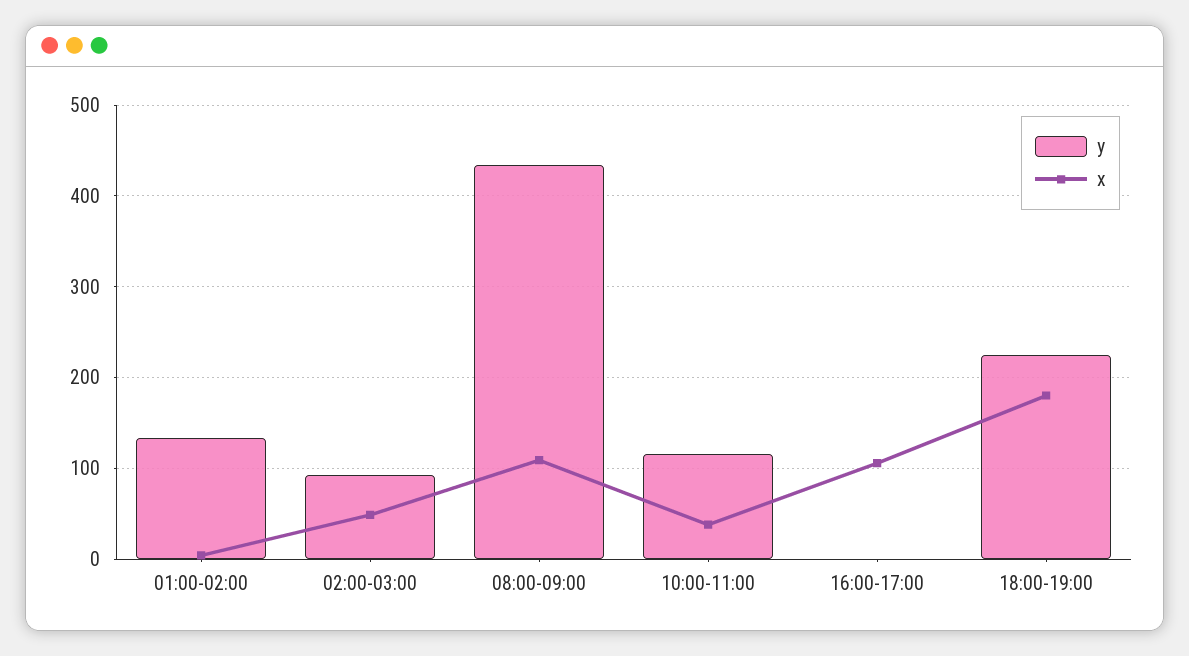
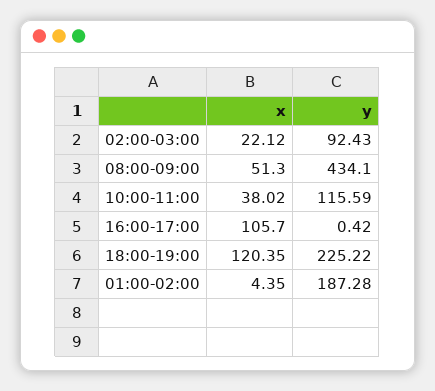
  {
    "y": {
-     "01:00-02:00": 130,
+     "01:00-02:00": 187.28,
      "02:00-03:00": 92.43,
      "08:00-09:00": 434.1,
      "10:00-11:00": 115.59,
      "16:00-17:00": 0.42,
      "18:00-19:00": 225.22
    },
    "x": {
      "01:00-02:00": 4.35,
-     "02:00-03:00": 50,
+     "02:00-03:00": 22.12,
-     "08:00-09:00": 110,
+     "08:00-09:00": 51.3,
      "10:00-11:00": 38.02,
      "16:00-17:00": 105.7,
-     "18:00-19:00": 180
+     "18:00-19:00": 120.35
    }
  }

